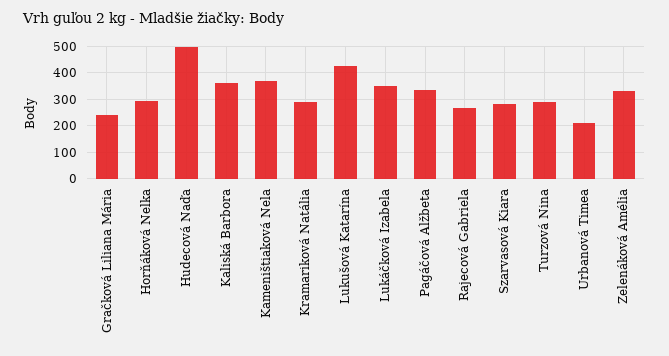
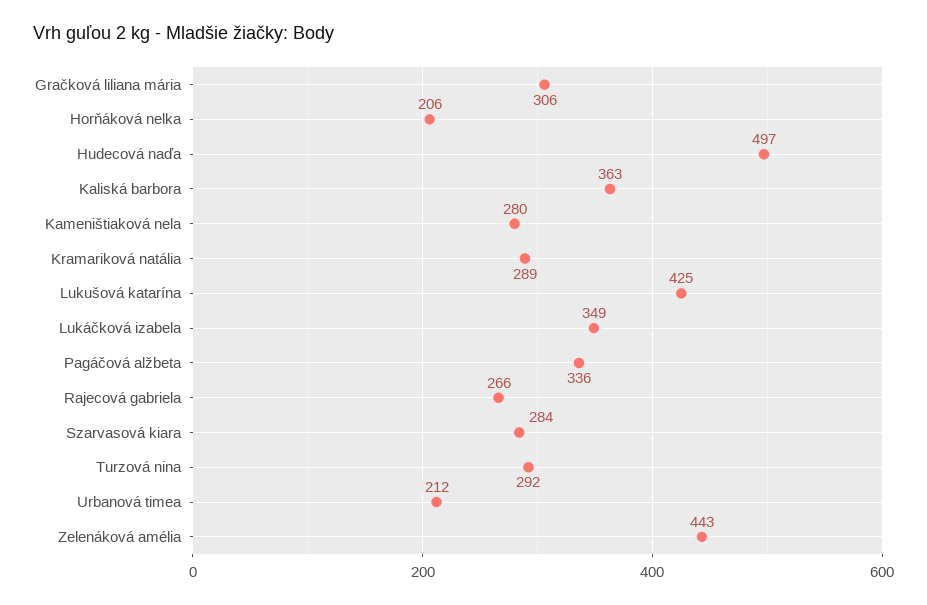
  {
-   "Gračková Liliana Mária": 250,
+   "Gračková Liliana Mária": 306,
-   "Horňáková Nelka": 300,
+   "Horňáková Nelka": 206,
    "Hudecová Naďa": 497,
    "Kaliská Barbora": 363,
-   "Kameništiaková Nela": 375,
+   "Kameništiaková Nela": 280,
    "Kramariková Natália": 289,
    "Lukušová Katarína": 425,
    "Lukáčková Izabela": 349,
    "Pagáčová Alžbeta": 336,
    "Rajecová Gabriela": 266,
    "Szarvasová Kiara": 284,
    "Turzová Nina": 292,
    "Urbanová Timea": 212,
-   "Zelenáková Amélia": 325
+   "Zelenáková Amélia": 443
  }

